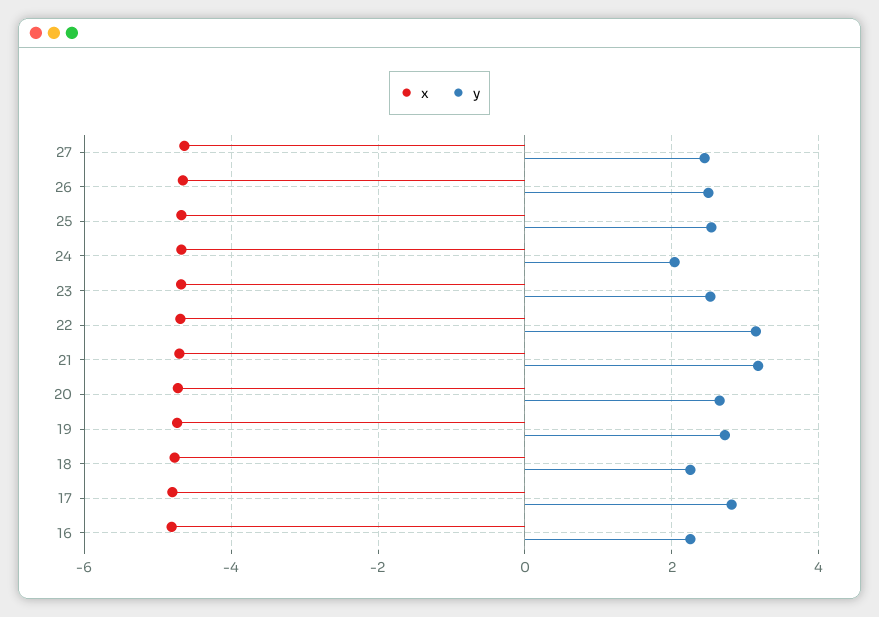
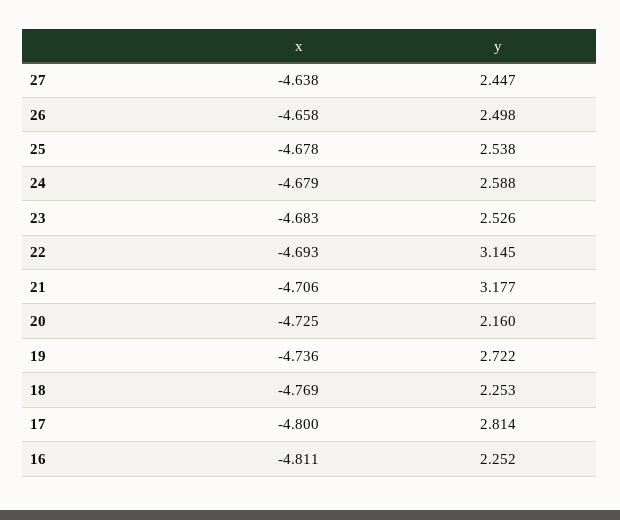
  {
    "x": {
      "27": -4.638,
      "26": -4.658,
      "25": -4.678,
      "24": -4.679,
      "23": -4.683,
      "22": -4.693,
      "21": -4.706,
      "20": -4.725,
      "19": -4.736,
      "18": -4.769,
      "17": -4.8,
      "16": -4.811
    },
    "y": {
      "27": 2.447,
      "26": 2.498,
      "25": 2.538,
-     "24": 2,
+     "24": 2.588,
      "23": 2.526,
      "22": 3.145,
      "21": 3.177,
-     "20": 2.6,
+     "20": 2.16,
      "19": 2.722,
      "18": 2.253,
      "17": 2.814,
      "16": 2.252
    }
  }

